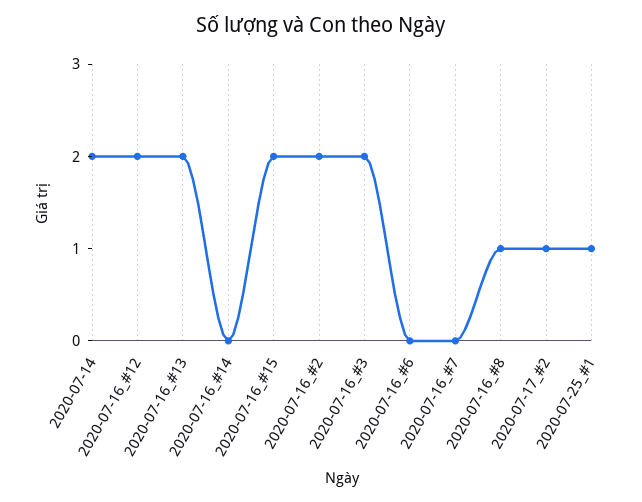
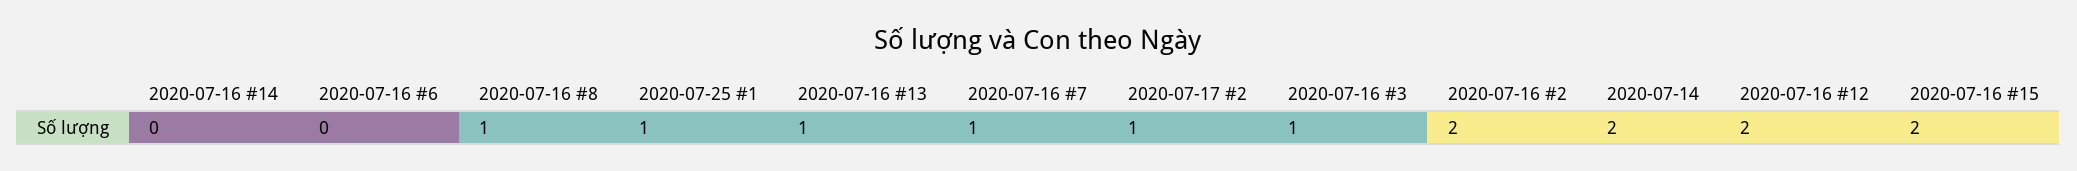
  {
    "2020-07-14": 2,
    "2020-07-16_#12": 2,
-   "2020-07-16_#13": 2,
+   "2020-07-16_#13": 1,
    "2020-07-16_#14": 0,
    "2020-07-16_#15": 2,
    "2020-07-16_#2": 2,
-   "2020-07-16_#3": 2,
+   "2020-07-16_#3": 1,
    "2020-07-16_#6": 0,
-   "2020-07-16_#7": 0,
+   "2020-07-16_#7": 1,
    "2020-07-16_#8": 1,
    "2020-07-17_#2": 1,
    "2020-07-25_#1": 1
  }

